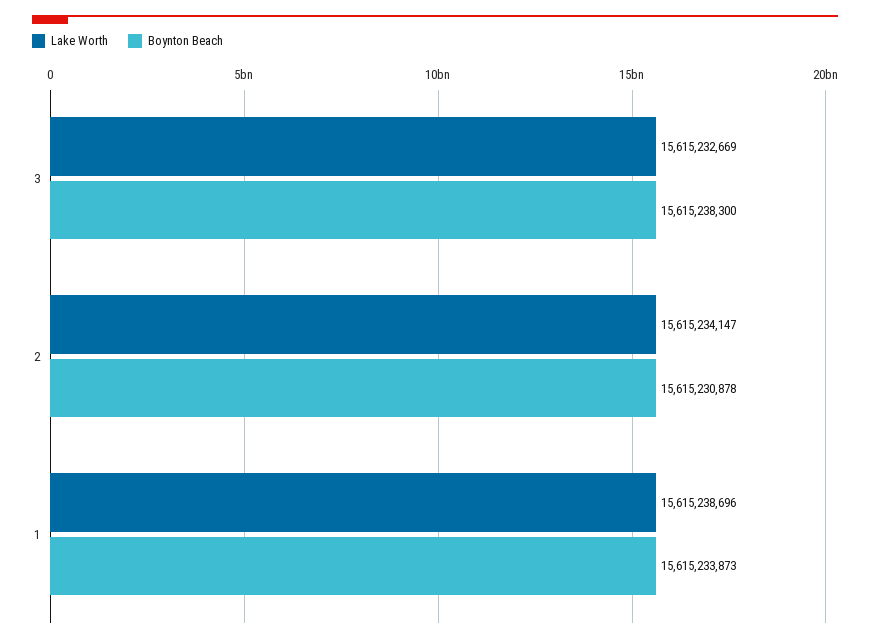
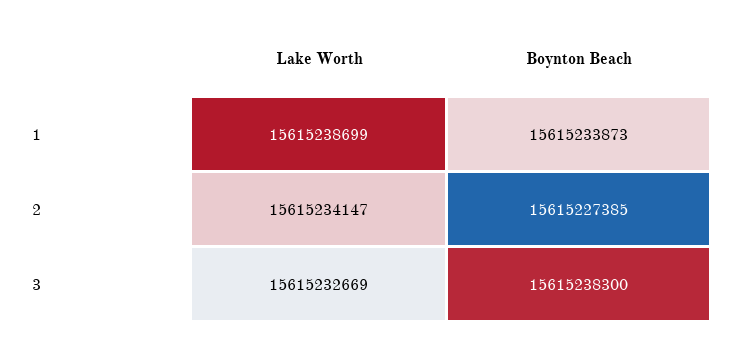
  {
    "Lake Worth": {
      "3": 15615232669,
      "2": 15615234147,
-     "1": 15615238696
+     "1": 15615238699
    },
    "Boynton Beach": {
      "3": 15615238300,
-     "2": 15615230878,
+     "2": 15615227385,
      "1": 15615233873
    }
  }

